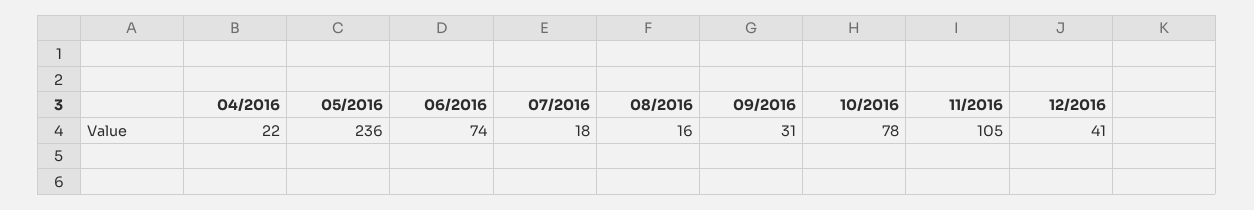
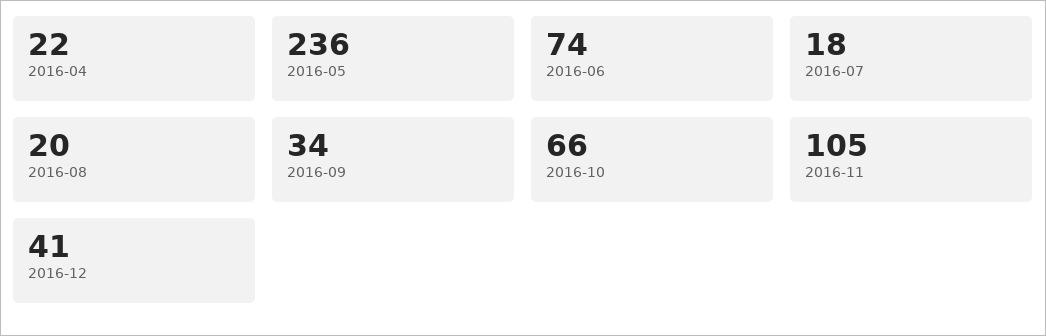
  {
    "04/2016": 22,
    "05/2016": 236,
    "06/2016": 74,
    "07/2016": 18,
-   "08/2016": 16,
+   "08/2016": 20,
-   "09/2016": 31,
+   "09/2016": 34,
-   "10/2016": 78,
+   "10/2016": 66,
    "11/2016": 105,
    "12/2016": 41
  }

